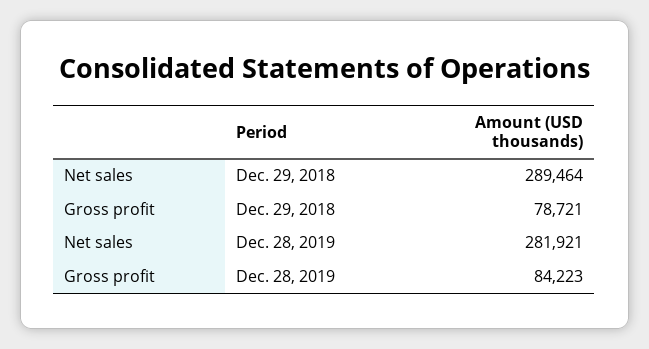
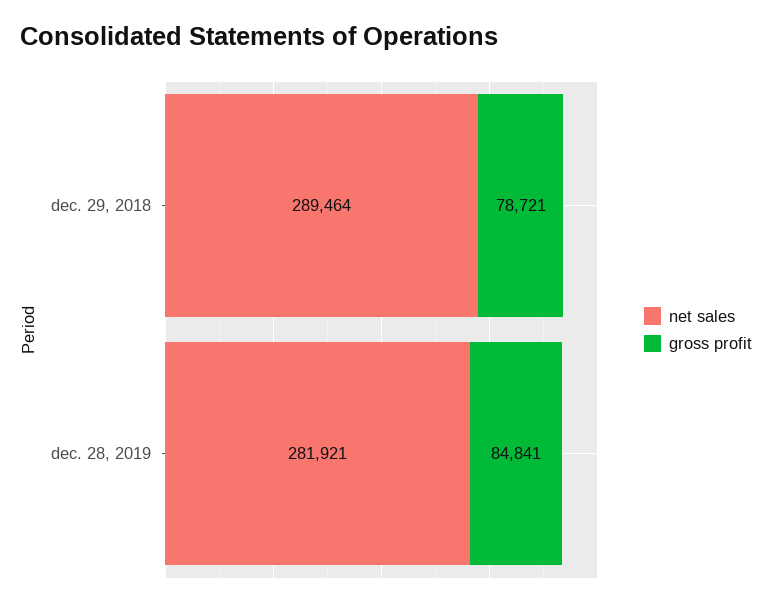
  {
    "Net sales": {
      "Dec. 29, 2018": 289464,
      "Dec. 28, 2019": 281921
    },
    "Gross profit": {
      "Dec. 29, 2018": 78721,
-     "Dec. 28, 2019": 84223
+     "Dec. 28, 2019": 84841
    }
  }

